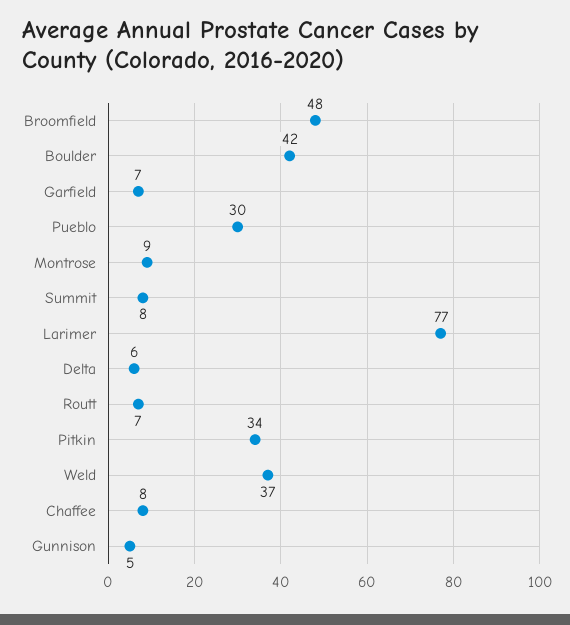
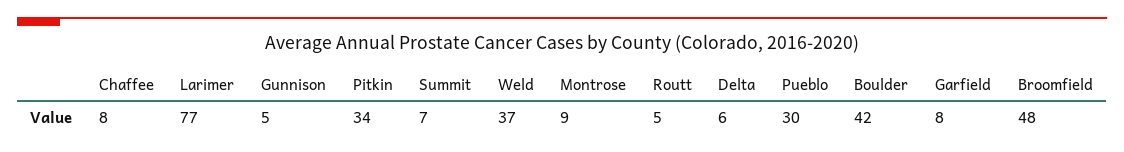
  {
    "Broomfield": 48,
    "Boulder": 42,
-   "Garfield": 7,
+   "Garfield": 8,
    "Pueblo": 30,
    "Montrose": 9,
-   "Summit": 8,
+   "Summit": 7,
    "Larimer": 77,
    "Delta": 6,
-   "Routt": 7,
+   "Routt": 5,
    "Pitkin": 34,
    "Weld": 37,
    "Chaffee": 8,
    "Gunnison": 5
  }

